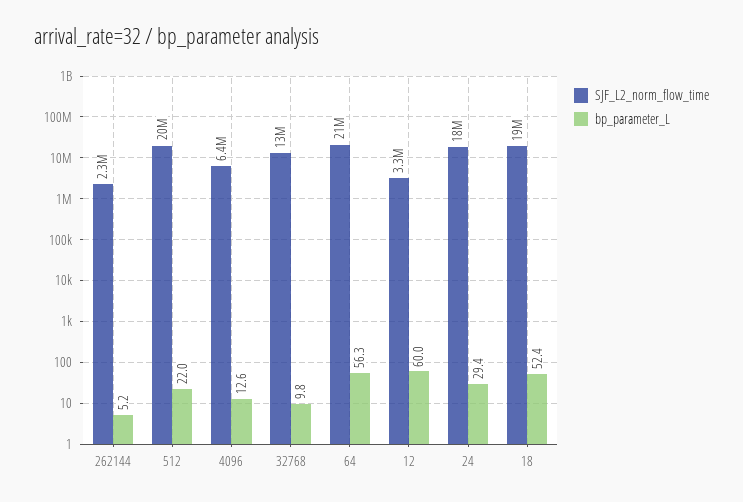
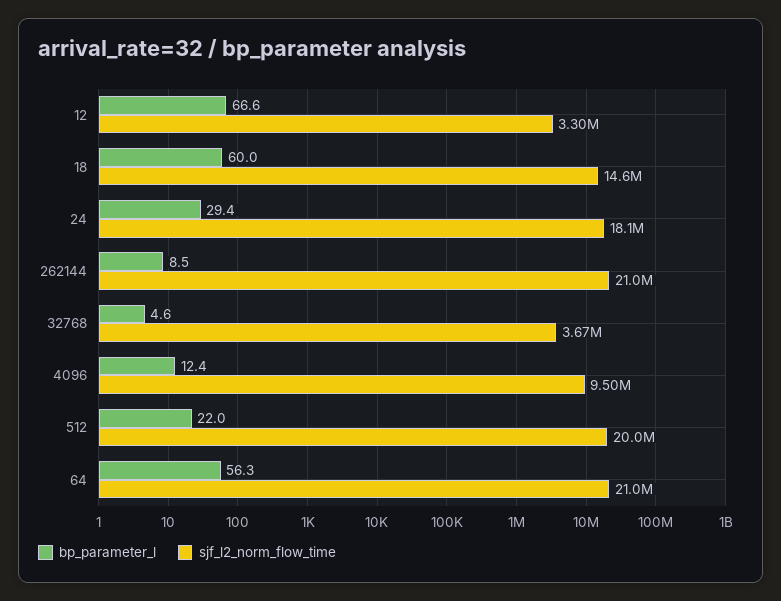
  {
    "SJF_L2_norm_flow_time": {
-     "262144": 2300000,
+     "262144": 21000000,
      "512": 20000000,
-     "4096": 6400000,
+     "4096": 9500000,
-     "32768": 13000000,
+     "32768": 3670000,
      "64": 21000000,
      "12": 3300000,
      "24": 18100000,
-     "18": 19000000
+     "18": 14600000
    },
    "bp_parameter_L": {
-     "262144": 5.2,
+     "262144": 8.5,
      "512": 22,
-     "4096": 12.6,
+     "4096": 12.4,
-     "32768": 9.8,
+     "32768": 4.6,
      "64": 56.3,
-     "12": 60,
+     "12": 66.6,
      "24": 29.4,
-     "18": 52.4
+     "18": 60
    }
  }

